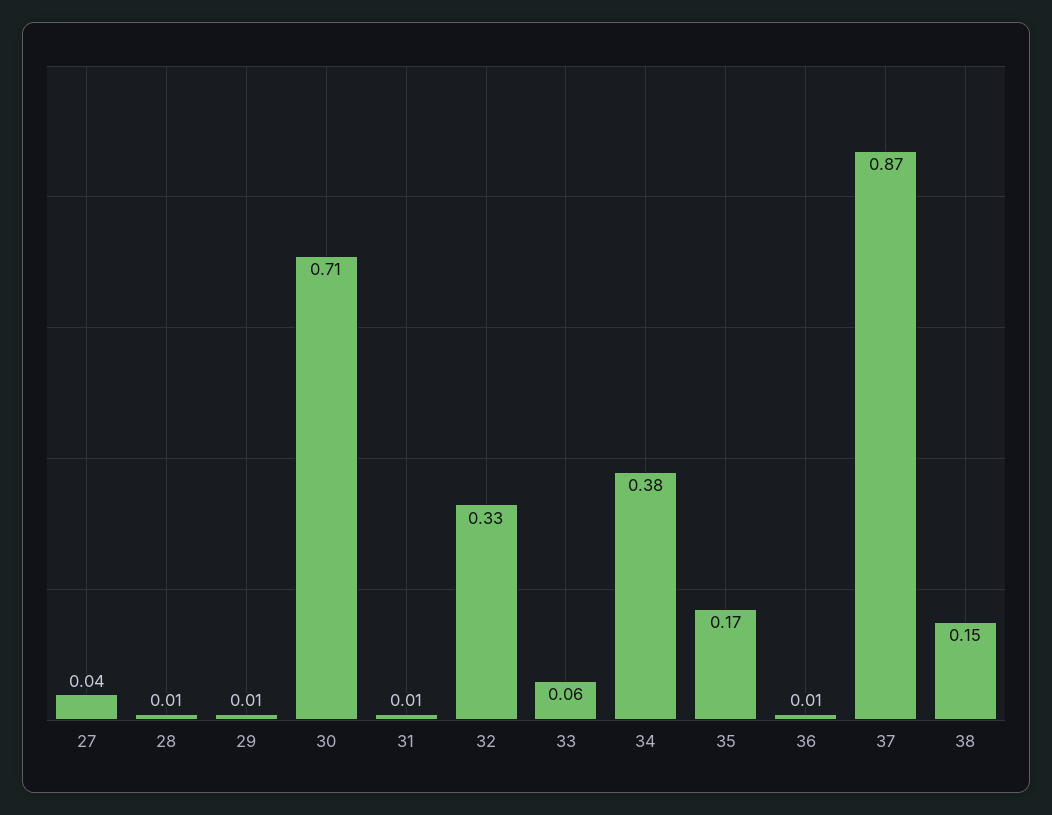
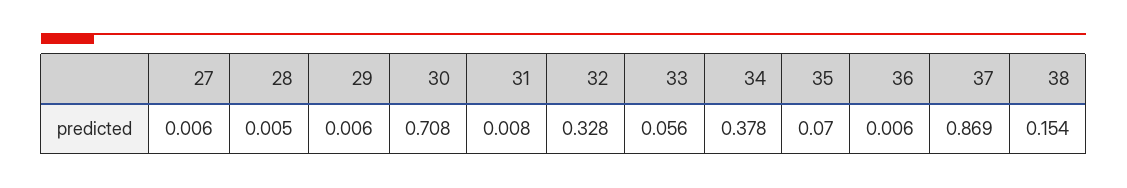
  {
-   "27": 0.04,
+   "27": 0.006,
    "28": 0.005,
    "29": 0.006,
    "30": 0.708,
    "31": 0.008,
    "32": 0.328,
    "33": 0.056,
    "34": 0.378,
-   "35": 0.17,
+   "35": 0.07,
    "36": 0.006,
    "37": 0.869,
    "38": 0.154
  }

